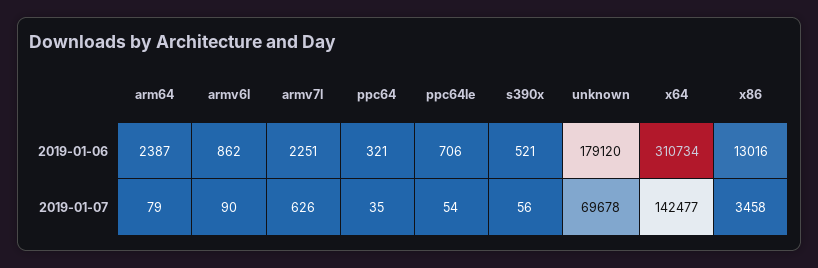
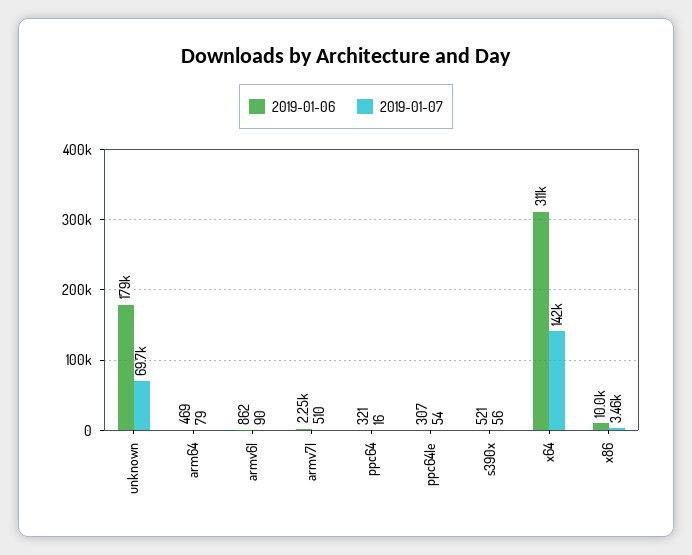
  {
    "2019-01-06": {
-     "arm64": 2387,
+     "arm64": 469,
      "armv6l": 862,
      "armv7l": 2251,
      "ppc64": 321,
-     "ppc64le": 706,
+     "ppc64le": 307,
      "s390x": 521,
      "unknown": 179120,
      "x64": 310734,
-     "x86": 13016
+     "x86": 10000
    },
    "2019-01-07": {
      "arm64": 79,
      "armv6l": 90,
-     "armv7l": 626,
+     "armv7l": 510,
-     "ppc64": 35,
+     "ppc64": 16,
      "ppc64le": 54,
      "s390x": 56,
      "unknown": 69678,
      "x64": 142477,
      "x86": 3458
    }
  }

